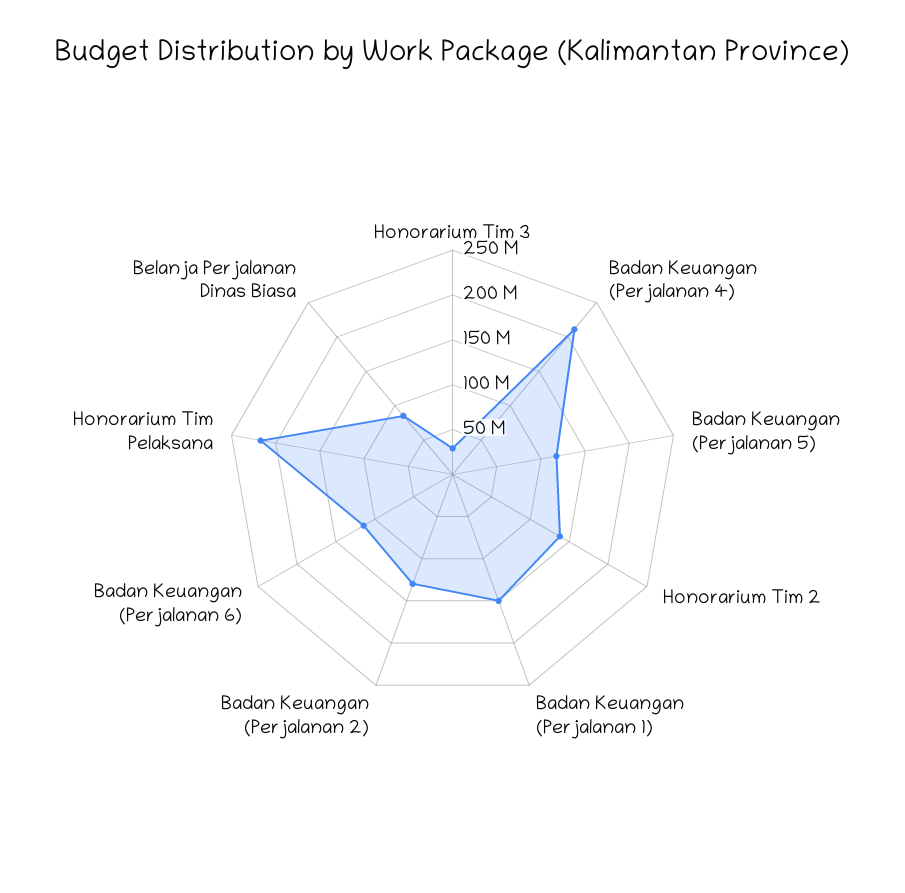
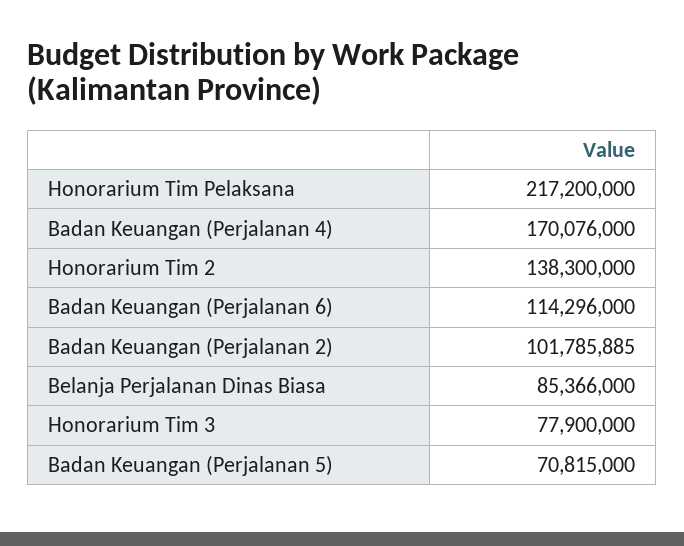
  {
-   "Honorarium Tim 3": 30000000,
+   "Honorarium Tim 3": 77900000,
-   "Badan Keuangan (Perjalanan 4)": 210000000,
+   "Badan Keuangan (Perjalanan 4)": 170076000,
-   "Badan Keuangan (Perjalanan 5)": 120000000,
+   "Badan Keuangan (Perjalanan 5)": 70815000,
    "Honorarium Tim 2": 138300000,
-   "Badan Keuangan (Perjalanan 1)": 150000000,
-   "Badan Keuangan (Perjalanan 2)": 130000000,
+   "Badan Keuangan (Perjalanan 2)": 101785885,
    "Badan Keuangan (Perjalanan 6)": 114296000,
    "Honorarium Tim Pelaksana": 217200000,
    "Belanja Perjalanan Dinas Biasa": 85366000
  }

